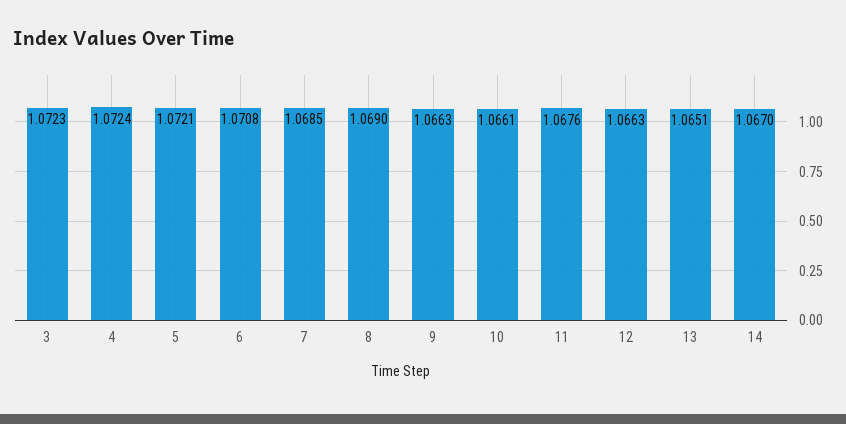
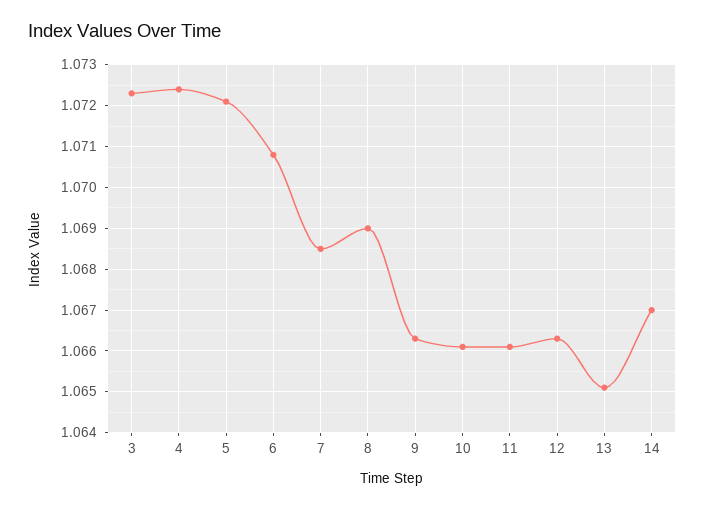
  {
    "3": 1.0723,
    "4": 1.0724,
    "5": 1.0721,
    "6": 1.0708,
    "7": 1.0685,
    "8": 1.069,
    "9": 1.0663,
    "10": 1.0661,
-   "11": 1.0676,
+   "11": 1.066,
    "12": 1.0663,
    "13": 1.0651,
    "14": 1.067
  }

